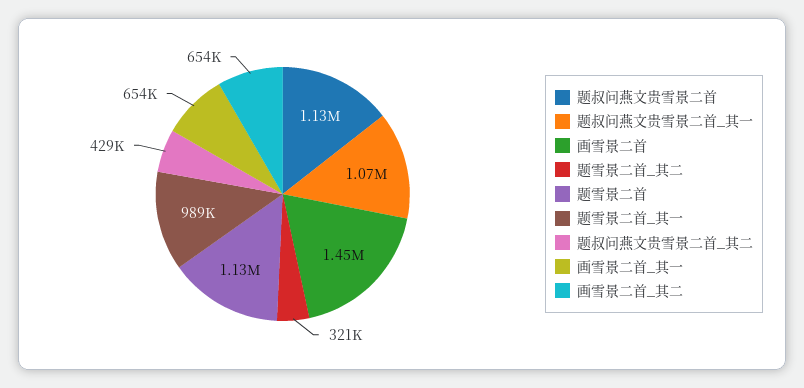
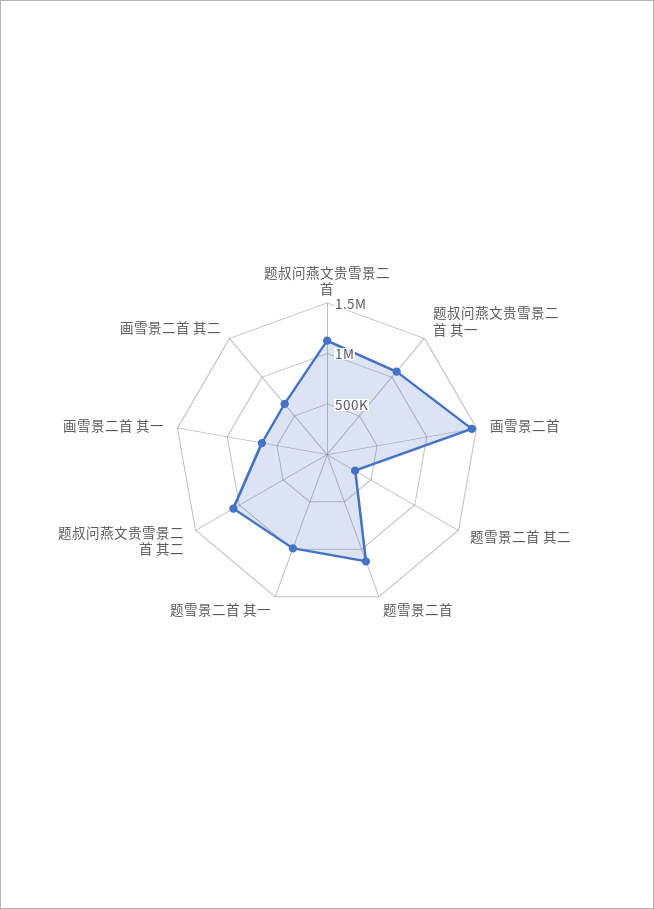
  {
    "题叔问燕文贵雪景二首": 1130000,
    "题叔问燕文贵雪景二首_其一": 1070000,
    "画雪景二首": 1450000,
    "题雪景二首_其二": 321000,
    "题雪景二首": 1130000,
    "题雪景二首_其一": 989000,
-   "题叔问燕文贵雪景二首_其二": 429000,
+   "题叔问燕文贵雪景二首_其二": 1100000,
    "画雪景二首_其一": 654000,
    "画雪景二首_其二": 654000
  }

